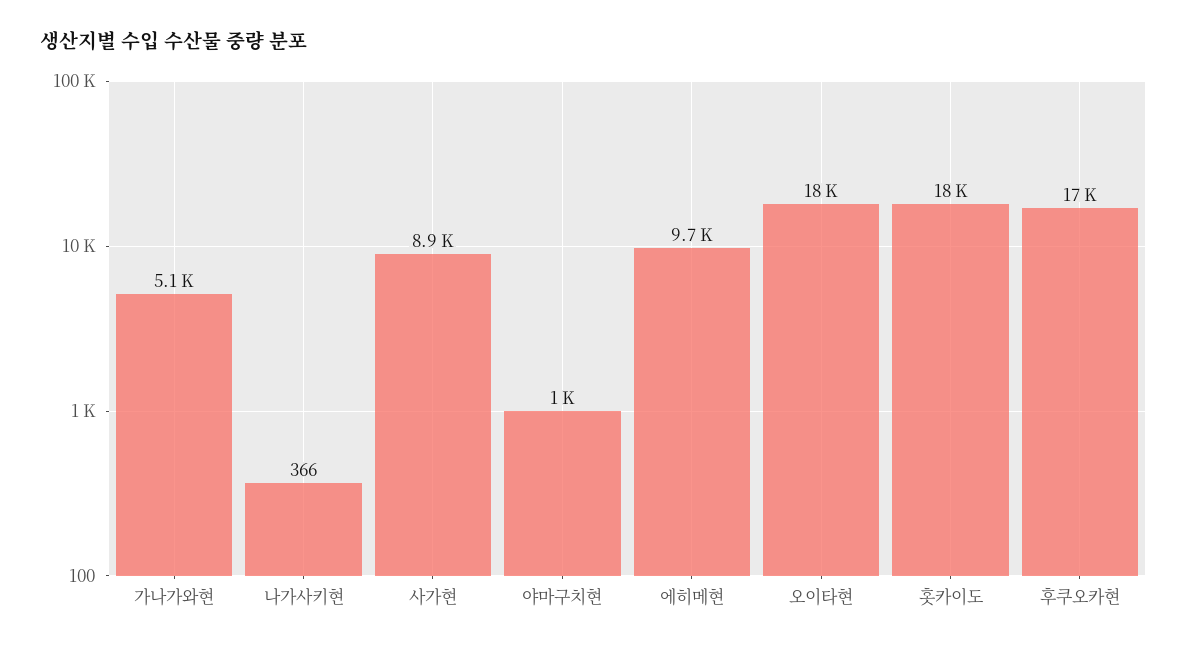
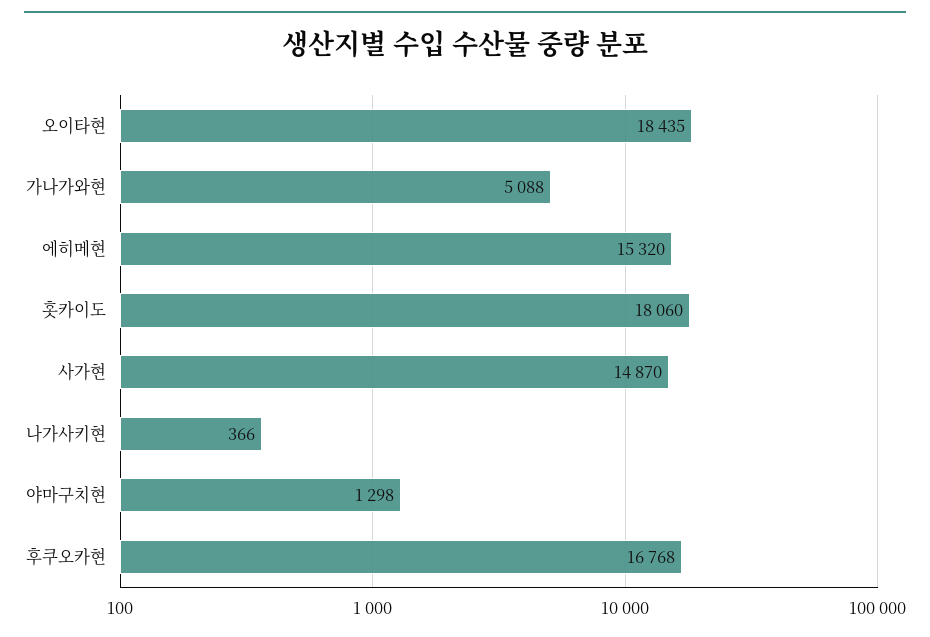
  {
    "가나가와현": 5088,
    "나가사키현": 366,
-   "사가현": 8900,
+   "사가현": 14870,
-   "야마구치현": 1000,
+   "야마구치현": 1298,
-   "에히메현": 9700,
+   "에히메현": 15320,
    "오이타현": 18435,
    "홋카이도": 18060,
    "후쿠오카현": 16768
  }

